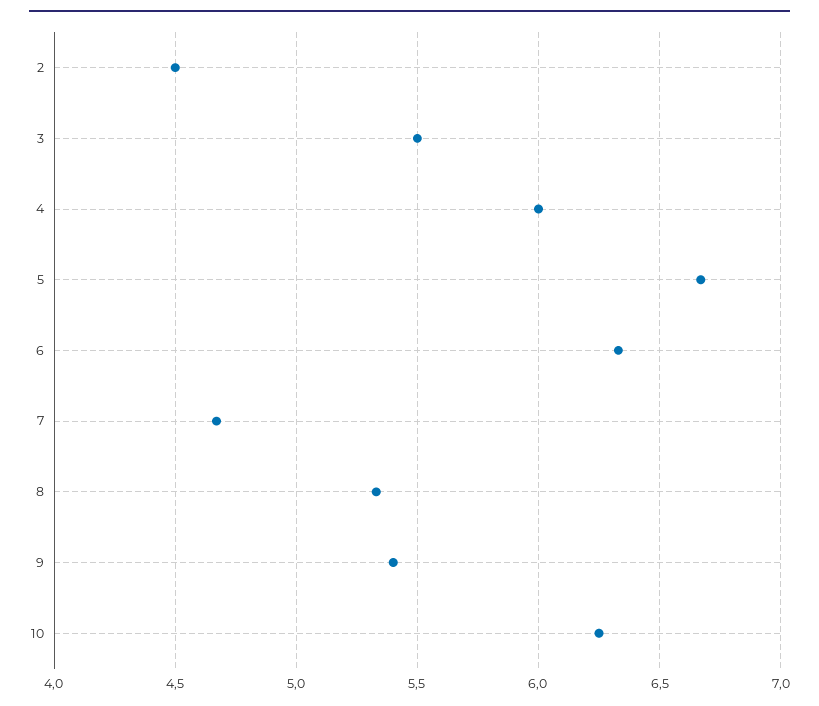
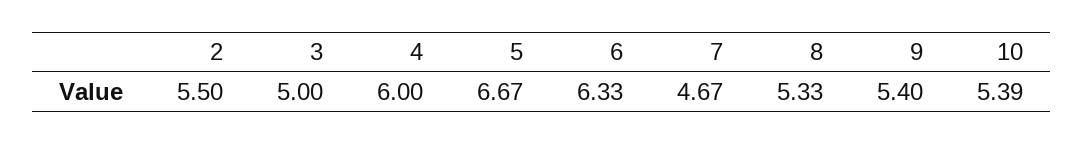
  {
-   "2": 4.5,
+   "2": 5.5,
-   "3": 5.5,
+   "3": 5,
    "4": 6,
    "5": 6.67,
    "6": 6.33,
    "7": 4.67,
    "8": 5.33,
    "9": 5.4,
-   "10": 6.25
+   "10": 5.39
  }

